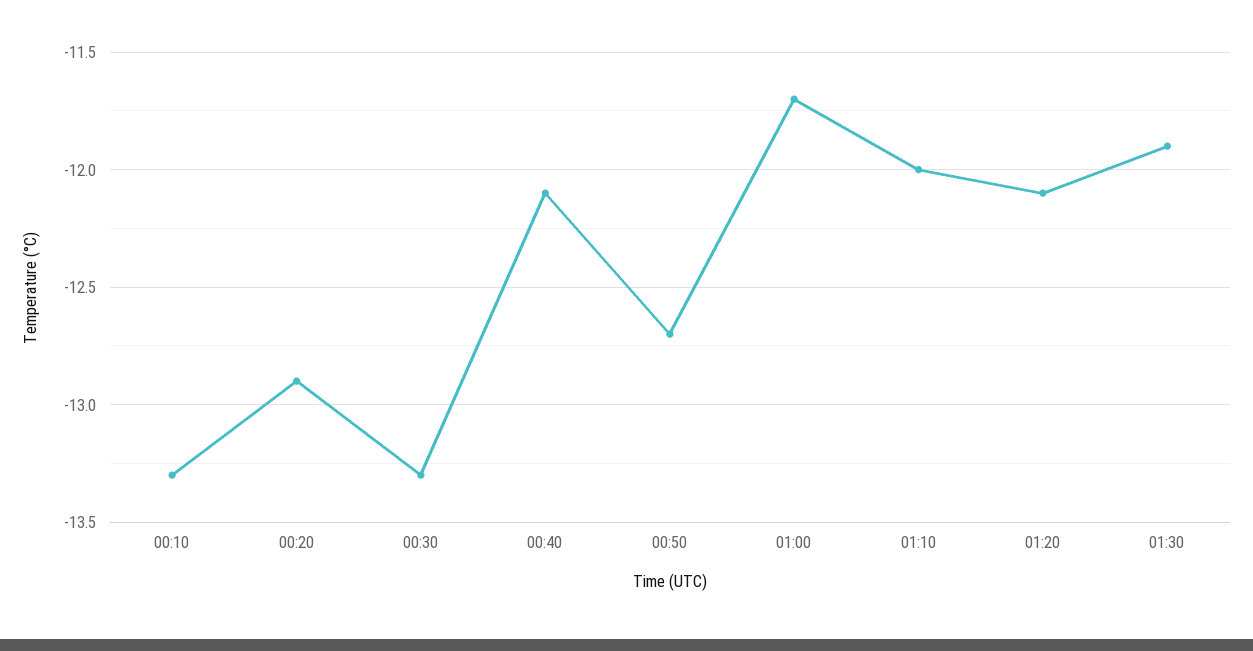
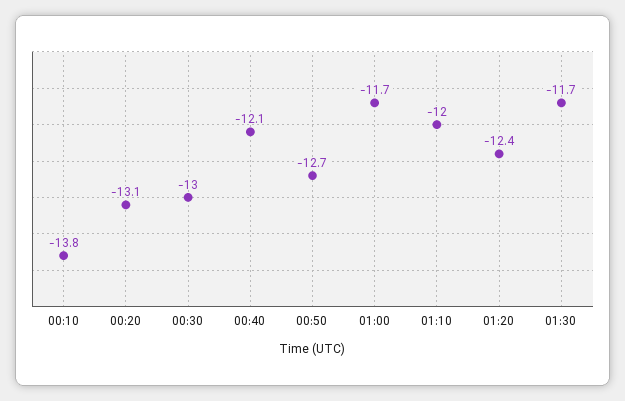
  {
-   "00:10": -13.3,
+   "00:10": -13.8,
-   "00:20": -12.9,
+   "00:20": -13.1,
-   "00:30": -13.3,
+   "00:30": -13,
    "00:40": -12.1,
    "00:50": -12.7,
    "01:00": -11.7,
    "01:10": -12,
-   "01:20": -12.1,
+   "01:20": -12.4,
-   "01:30": -11.9
+   "01:30": -11.7
  }

